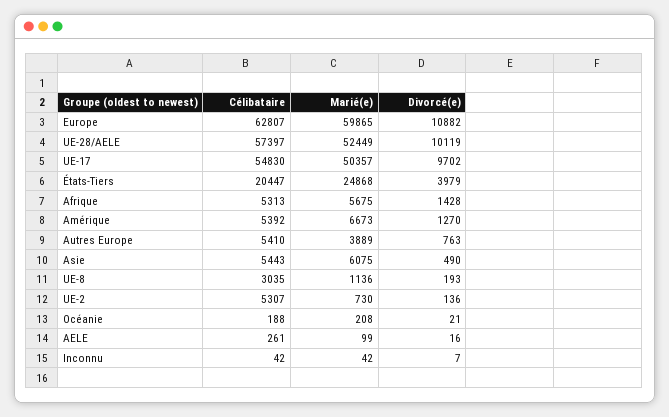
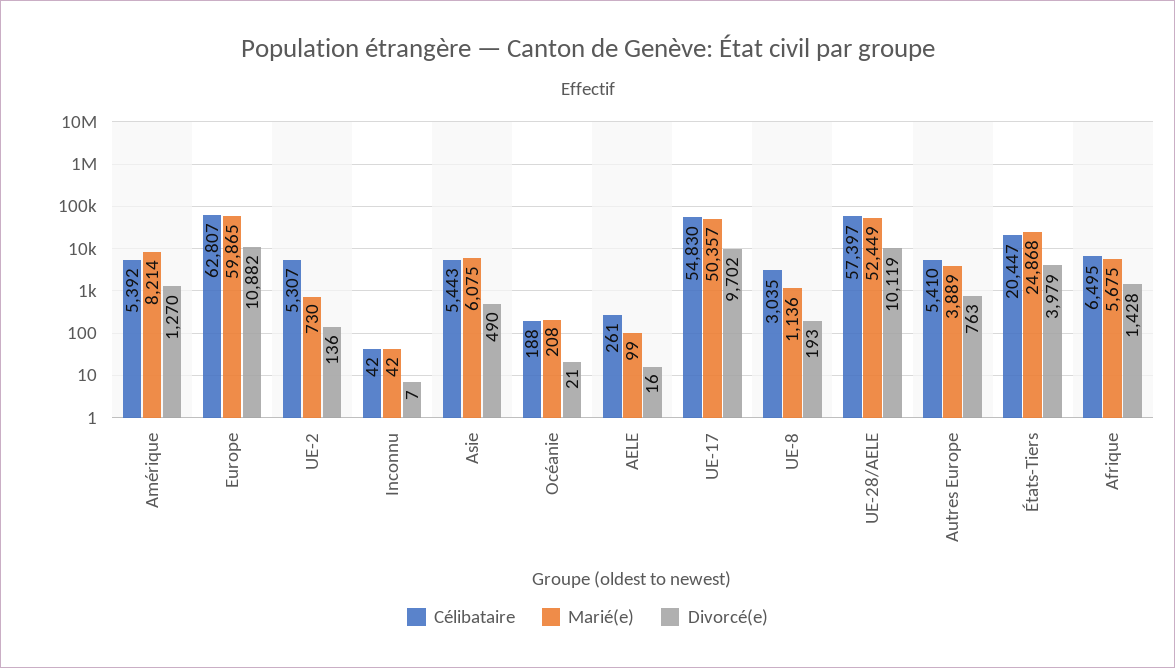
  {
    "Célibataire": {
      "Europe": 62807,
      "UE-28/AELE": 57397,
      "UE-17": 54830,
      "États-Tiers": 20447,
-     "Afrique": 5313,
+     "Afrique": 6495,
      "Amérique": 5392,
      "Autres Europe": 5410,
      "Asie": 5443,
      "UE-8": 3035,
      "UE-2": 5307,
      "Océanie": 188,
      "AELE": 261,
      "Inconnu": 42
    },
    "Marié(e)": {
      "Europe": 59865,
      "UE-28/AELE": 52449,
      "UE-17": 50357,
      "États-Tiers": 24868,
      "Afrique": 5675,
-     "Amérique": 6673,
+     "Amérique": 8214,
      "Autres Europe": 3889,
      "Asie": 6075,
      "UE-8": 1136,
      "UE-2": 730,
      "Océanie": 208,
      "AELE": 99,
      "Inconnu": 42
    },
    "Divorcé(e)": {
      "Europe": 10882,
      "UE-28/AELE": 10119,
      "UE-17": 9702,
      "États-Tiers": 3979,
      "Afrique": 1428,
      "Amérique": 1270,
      "Autres Europe": 763,
      "Asie": 490,
      "UE-8": 193,
      "UE-2": 136,
      "Océanie": 21,
      "AELE": 16,
      "Inconnu": 7
    }
  }

